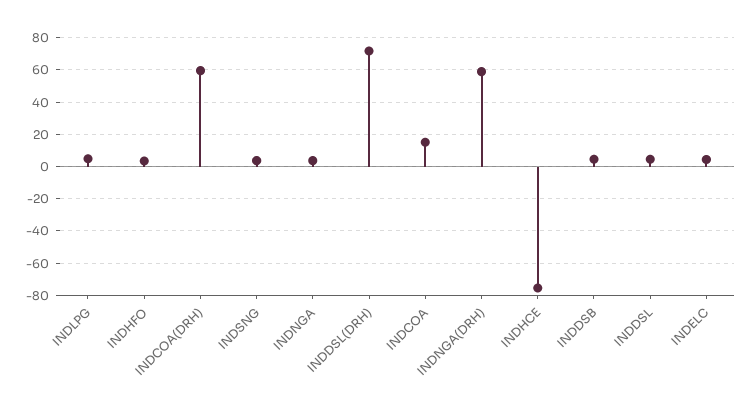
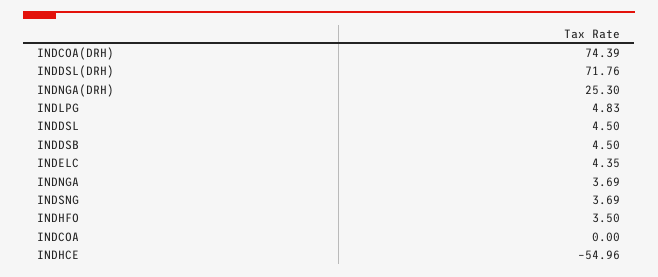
  {
    "INDLPG": 4.83,
    "INDHFO": 3.5,
-   "INDCOA(DRH)": 60,
+   "INDCOA(DRH)": 74.39,
    "INDSNG": 3.69,
    "INDNGA": 3.69,
    "INDDSL(DRH)": 71.76,
-   "INDCOA": 15,
+   "INDCOA": 0,
-   "INDNGA(DRH)": 60,
+   "INDNGA(DRH)": 25.3,
-   "INDHCE": -75,
+   "INDHCE": -54.96,
    "INDDSB": 4.5,
    "INDDSL": 4.5,
    "INDELC": 4.35
  }

